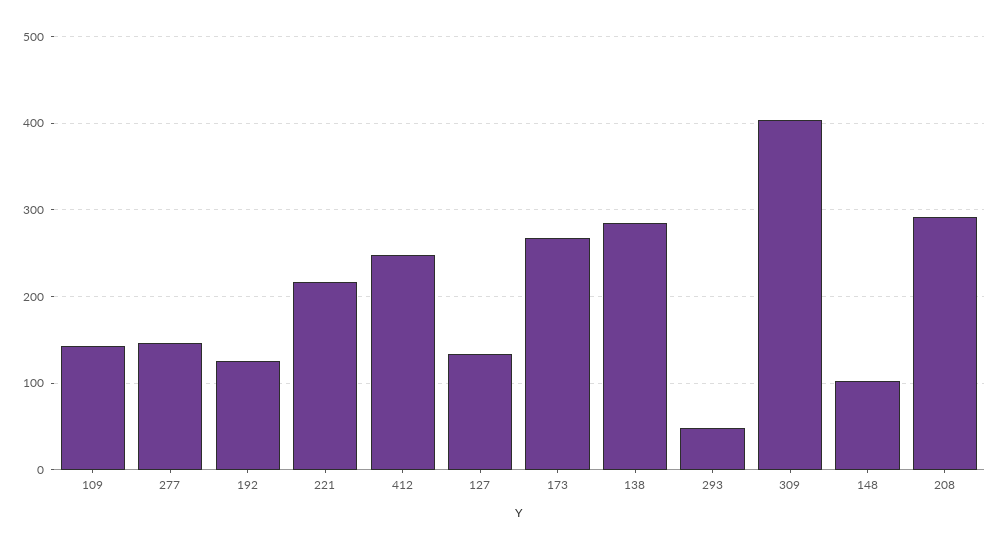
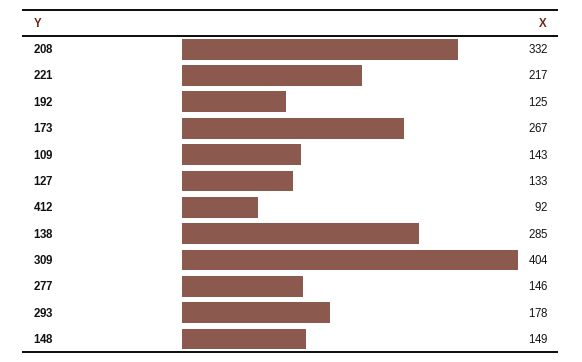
  {
    "109": 143,
    "277": 146,
    "192": 125,
    "221": 217,
-   "412": 250,
+   "412": 92,
    "127": 133,
    "173": 267,
    "138": 285,
-   "293": 50,
+   "293": 178,
    "309": 404,
-   "148": 100,
+   "148": 149,
-   "208": 290
+   "208": 332
  }

